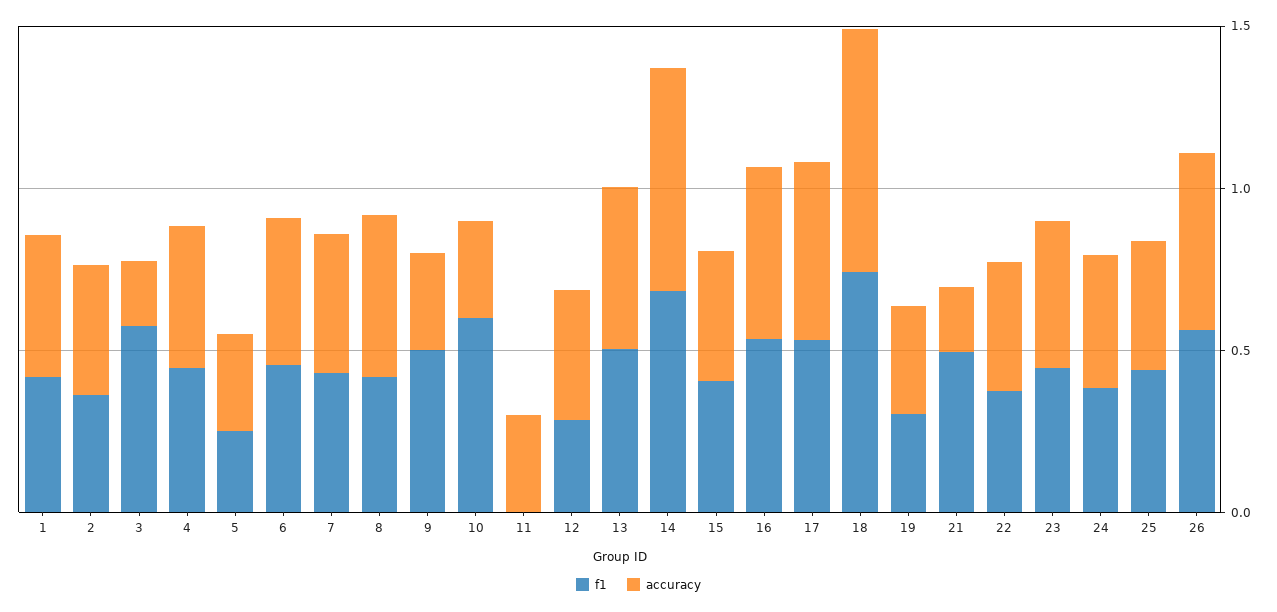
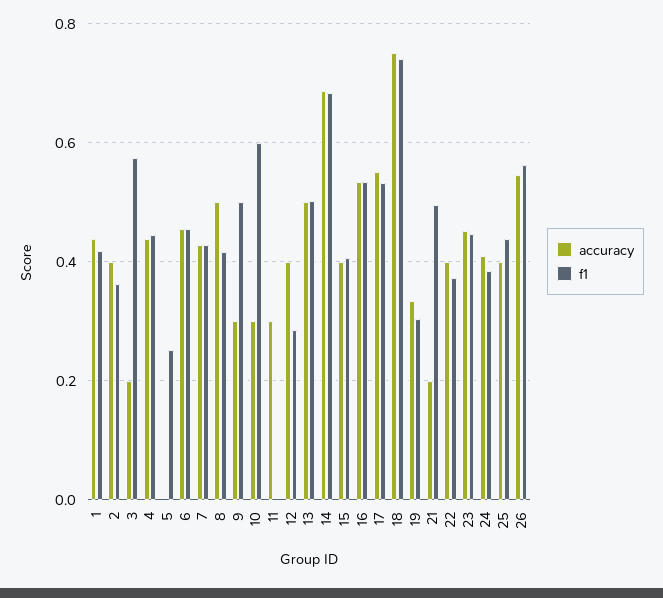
  {
    "f1": {
      "1": 0.42,
      "2": 0.36,
      "3": 0.58,
      "4": 0.44,
      "5": 0.26,
      "6": 0.46,
      "7": 0.42,
      "8": 0.42,
      "9": 0.5,
      "10": 0.6,
      "11": 0,
      "12": 0.28,
      "13": 0.5,
      "14": 0.68,
      "15": 0.4,
      "16": 0.54,
      "17": 0.54,
      "18": 0.74,
      "19": 0.3,
      "21": 0.5,
      "22": 0.38,
      "23": 0.44,
      "24": 0.38,
      "25": 0.44,
      "26": 0.56
    },
    "accuracy": {
      "1": 0.44,
      "2": 0.4,
      "3": 0.2,
      "4": 0.44,
-     "5": 0.3,
+     "5": 0,
      "6": 0.46,
      "7": 0.42,
      "8": 0.5,
      "9": 0.3,
      "10": 0.3,
      "11": 0.3,
      "12": 0.4,
      "13": 0.5,
      "14": 0.68,
      "15": 0.4,
      "16": 0.54,
      "17": 0.56,
      "18": 0.76,
      "19": 0.34,
      "21": 0.2,
      "22": 0.4,
      "23": 0.46,
      "24": 0.4,
      "25": 0.4,
      "26": 0.54
    }
  }

